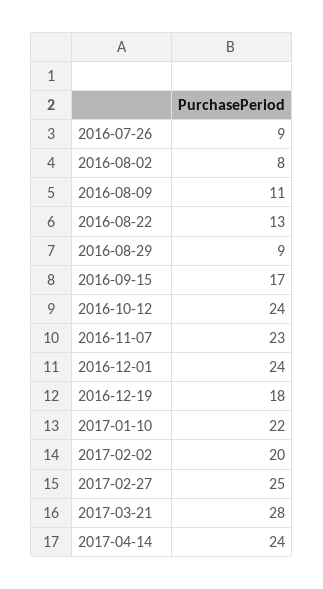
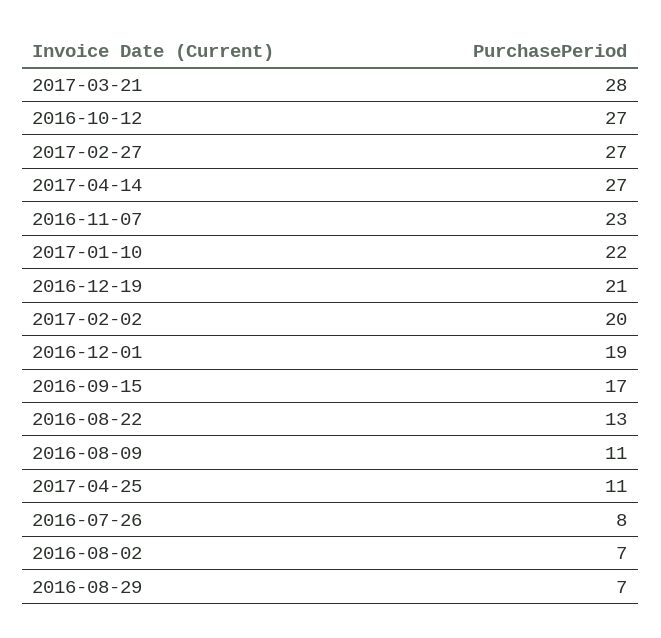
  {
-   "2016-07-26": 9,
+   "2016-07-26": 8,
-   "2016-08-02": 8,
+   "2016-08-02": 7,
    "2016-08-09": 11,
    "2016-08-22": 13,
-   "2016-08-29": 9,
+   "2016-08-29": 7,
    "2016-09-15": 17,
-   "2016-10-12": 24,
+   "2016-10-12": 27,
    "2016-11-07": 23,
-   "2016-12-01": 24,
+   "2016-12-01": 19,
-   "2016-12-19": 18,
+   "2016-12-19": 21,
    "2017-01-10": 22,
    "2017-02-02": 20,
-   "2017-02-27": 25,
+   "2017-02-27": 27,
    "2017-03-21": 28,
-   "2017-04-14": 24
+   "2017-04-14": 27,
+   "2017-04-25": 11
  }

